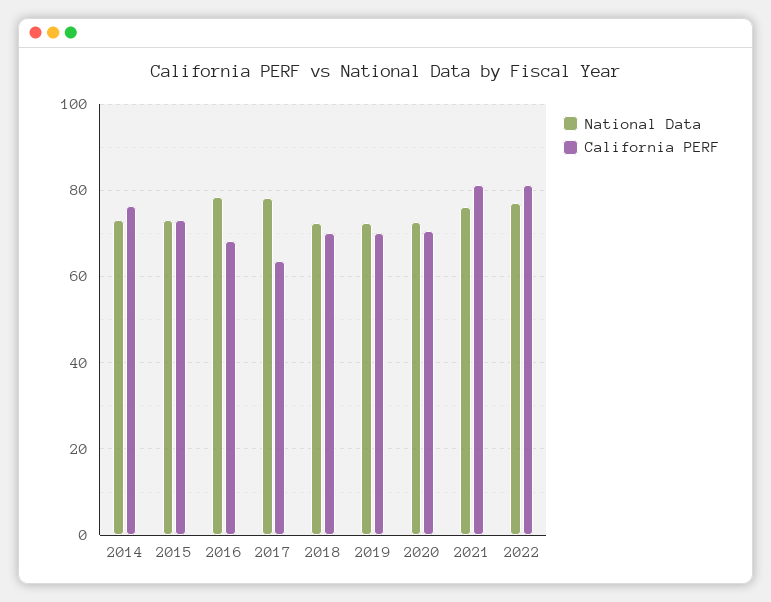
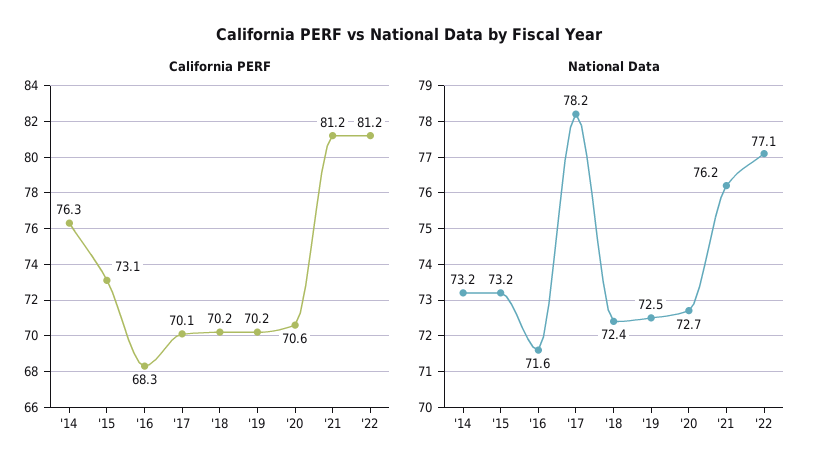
  {
    "National Data": {
      "2014": 73.2,
      "2015": 73.2,
-     "2016": 78,
+     "2016": 71.6,
      "2017": 78.2,
      "2018": 72.4,
      "2019": 72.5,
      "2020": 72.7,
      "2021": 76.2,
      "2022": 77.1
    },
    "California PERF": {
      "2014": 76.3,
      "2015": 73.1,
      "2016": 68.3,
-     "2017": 64,
+     "2017": 70.1,
      "2018": 70.2,
      "2019": 70.2,
      "2020": 70.6,
      "2021": 81.2,
      "2022": 81.2
    }
  }

